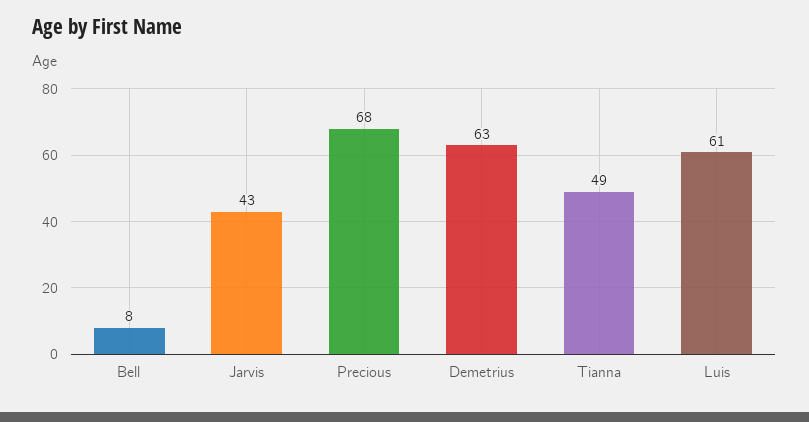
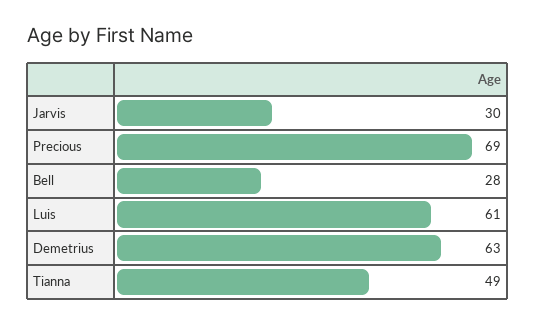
  {
-   "Bell": 8,
+   "Bell": 28,
-   "Jarvis": 43,
+   "Jarvis": 30,
-   "Precious": 68,
+   "Precious": 69,
    "Demetrius": 63,
    "Tianna": 49,
    "Luis": 61
  }

